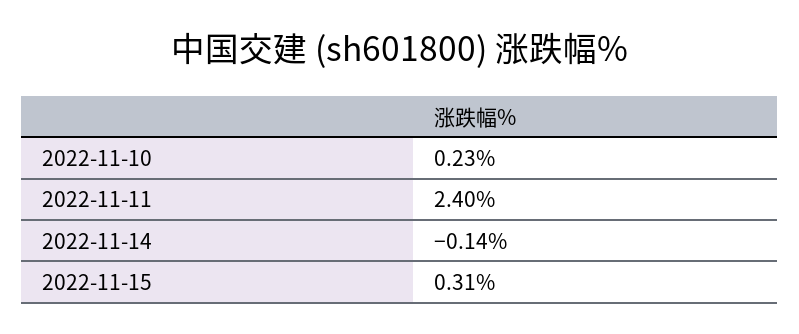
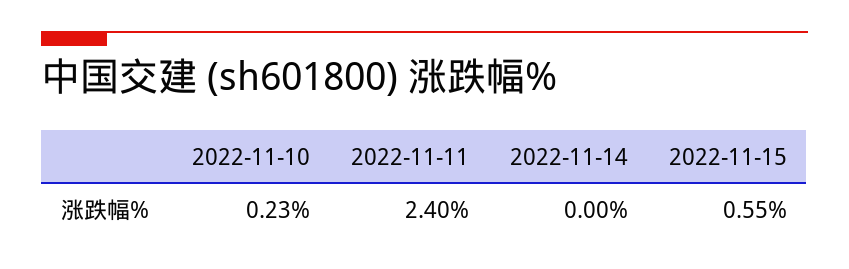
  {
    "2022-11-10": 0.23,
    "2022-11-11": 2.4,
-   "2022-11-14": -0.14,
+   "2022-11-14": 0,
-   "2022-11-15": 0.31
+   "2022-11-15": 0.55
  }

